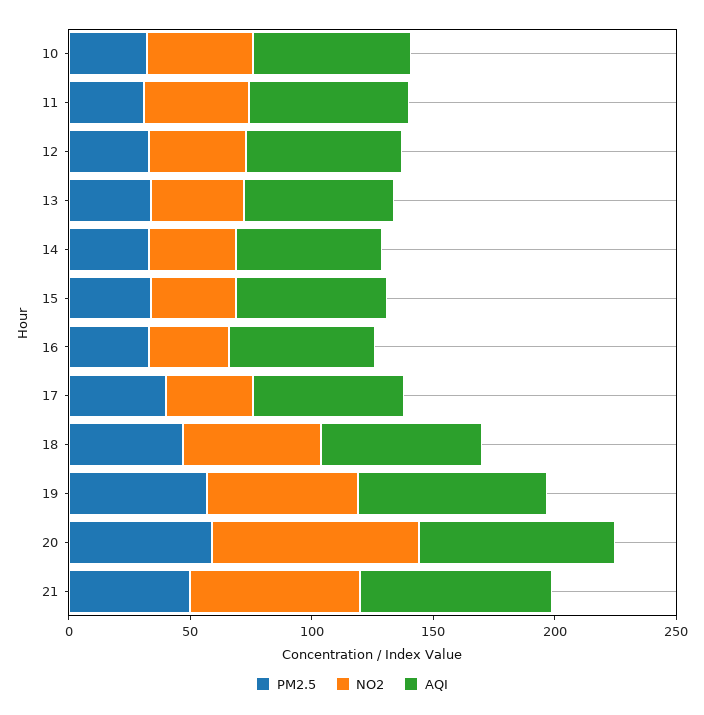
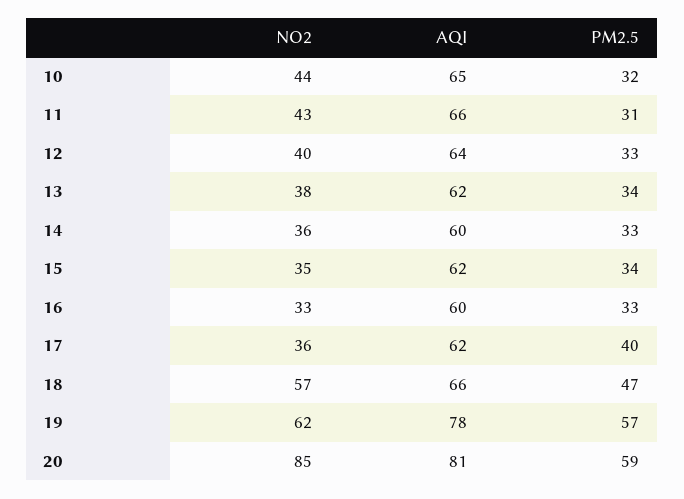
  {
    "PM2.5": {
      "10": 32,
      "11": 31,
      "12": 33,
      "13": 34,
      "14": 33,
      "15": 34,
      "16": 33,
      "17": 40,
      "18": 47,
      "19": 57,
-     "20": 59,
+     "20": 59
-     "21": 50
    },
    "NO2": {
      "10": 44,
      "11": 43,
      "12": 40,
      "13": 38,
      "14": 36,
      "15": 35,
      "16": 33,
      "17": 36,
      "18": 57,
      "19": 62,
-     "20": 85,
+     "20": 85
-     "21": 70
    },
    "AQI": {
      "10": 65,
      "11": 66,
      "12": 64,
      "13": 62,
      "14": 60,
      "15": 62,
      "16": 60,
      "17": 62,
      "18": 66,
      "19": 78,
-     "20": 81,
+     "20": 81
-     "21": 80
    }
  }

